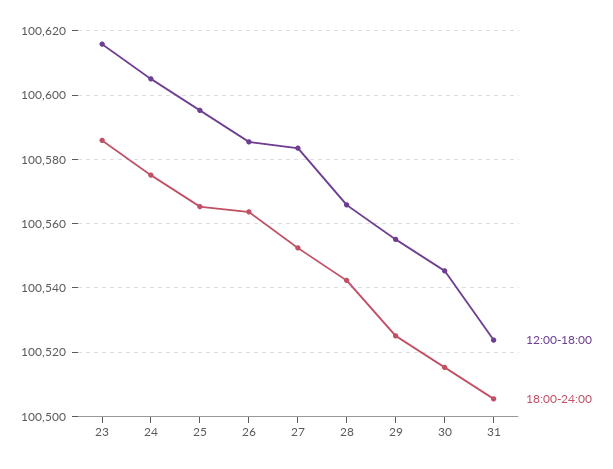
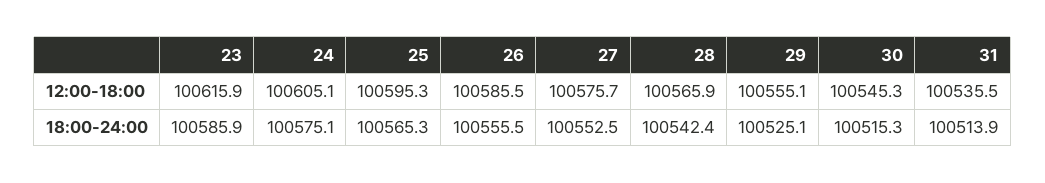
  {
    "12:00-18:00": {
      "23": 100615.9,
      "24": 100605.1,
      "25": 100595.3,
      "26": 100585.5,
-     "27": 100584,
+     "27": 100575.7,
      "28": 100565.9,
      "29": 100555.1,
      "30": 100545.3,
-     "31": 100524
+     "31": 100535.5
    },
    "18:00-24:00": {
      "23": 100585.9,
      "24": 100575.1,
      "25": 100565.3,
-     "26": 100564,
+     "26": 100555.5,
      "27": 100552.5,
      "28": 100542.4,
      "29": 100525.1,
      "30": 100515.3,
-     "31": 100506
+     "31": 100513.9
    }
  }

